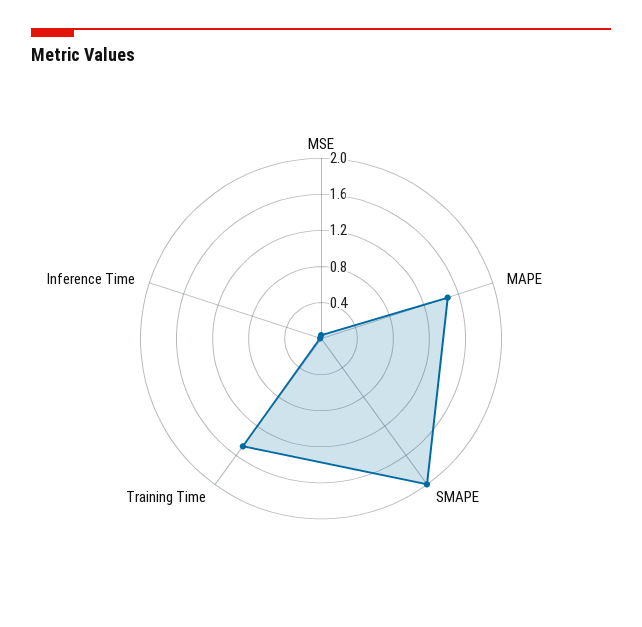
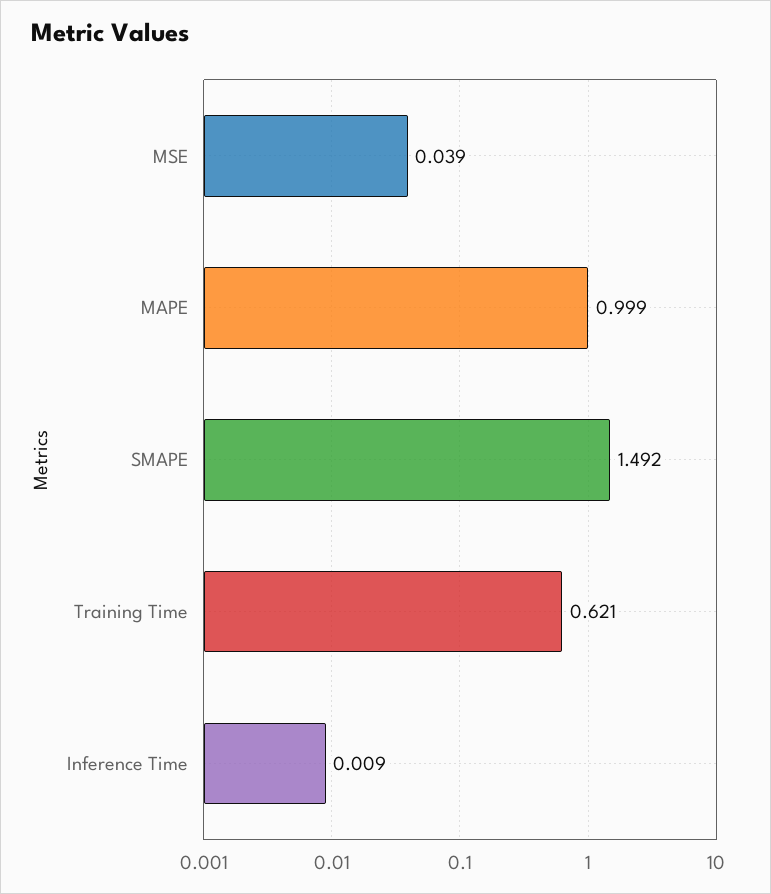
  {
    "MSE": 0.039,
-   "MAPE": 1.5,
+   "MAPE": 0.999,
-   "SMAPE": 2,
+   "SMAPE": 1.492,
-   "Training Time": 1.5,
+   "Training Time": 0.621,
    "Inference Time": 0.009
  }

